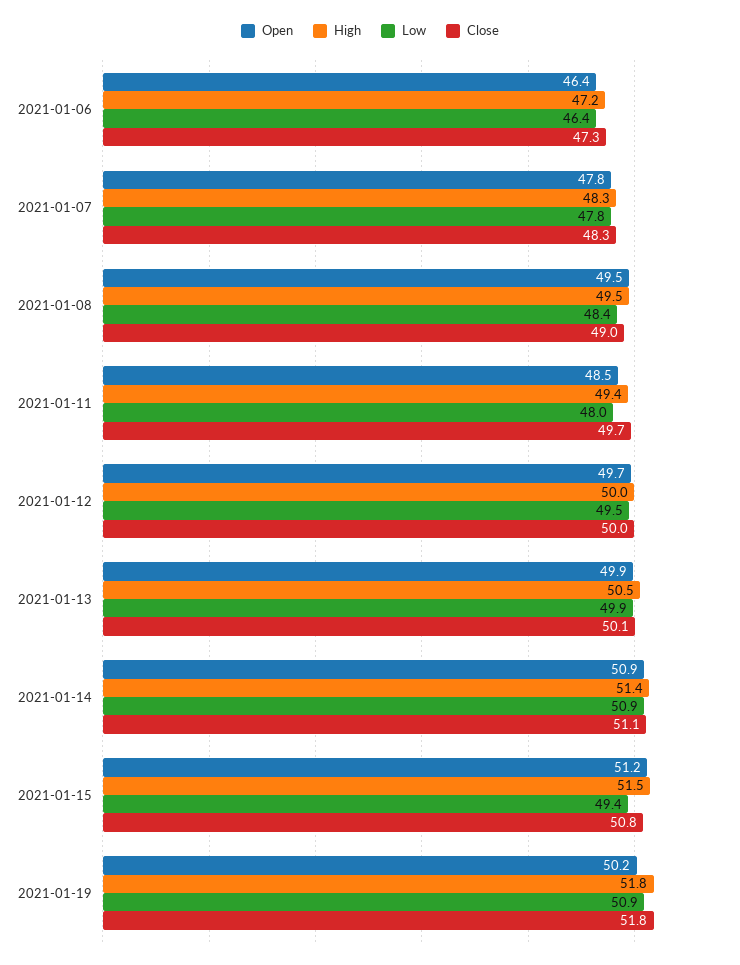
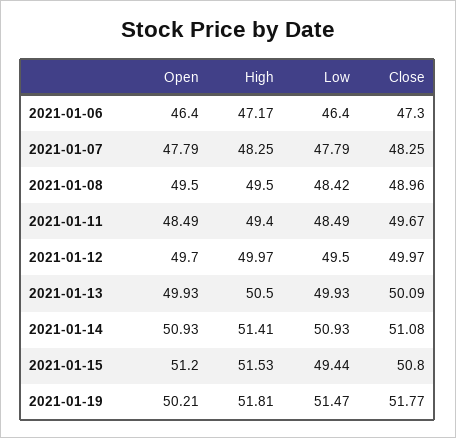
  {
    "Open": {
      "2021-01-06": 46.4,
      "2021-01-07": 47.79,
      "2021-01-08": 49.5,
      "2021-01-11": 48.49,
      "2021-01-12": 49.7,
      "2021-01-13": 49.93,
      "2021-01-14": 50.93,
      "2021-01-15": 51.2,
      "2021-01-19": 50.21
    },
    "High": {
      "2021-01-06": 47.17,
      "2021-01-07": 48.25,
      "2021-01-08": 49.5,
      "2021-01-11": 49.4,
      "2021-01-12": 49.97,
      "2021-01-13": 50.5,
      "2021-01-14": 51.41,
      "2021-01-15": 51.53,
      "2021-01-19": 51.81
    },
    "Low": {
      "2021-01-06": 46.4,
      "2021-01-07": 47.79,
      "2021-01-08": 48.42,
-     "2021-01-11": 48,
+     "2021-01-11": 48.49,
      "2021-01-12": 49.5,
      "2021-01-13": 49.93,
      "2021-01-14": 50.93,
      "2021-01-15": 49.44,
-     "2021-01-19": 50.9
+     "2021-01-19": 51.47
    },
    "Close": {
      "2021-01-06": 47.3,
      "2021-01-07": 48.25,
      "2021-01-08": 48.96,
      "2021-01-11": 49.67,
      "2021-01-12": 49.97,
      "2021-01-13": 50.09,
      "2021-01-14": 51.08,
      "2021-01-15": 50.8,
      "2021-01-19": 51.77
    }
  }

